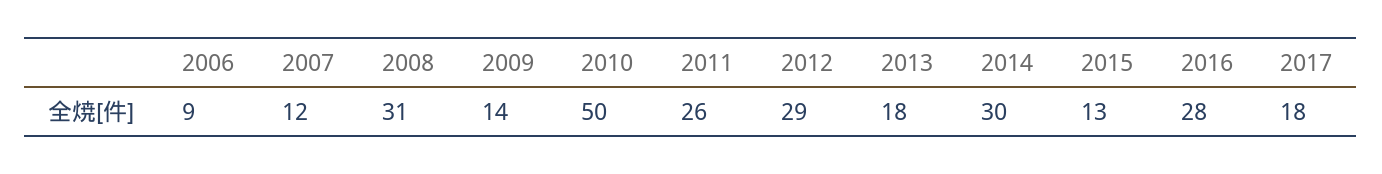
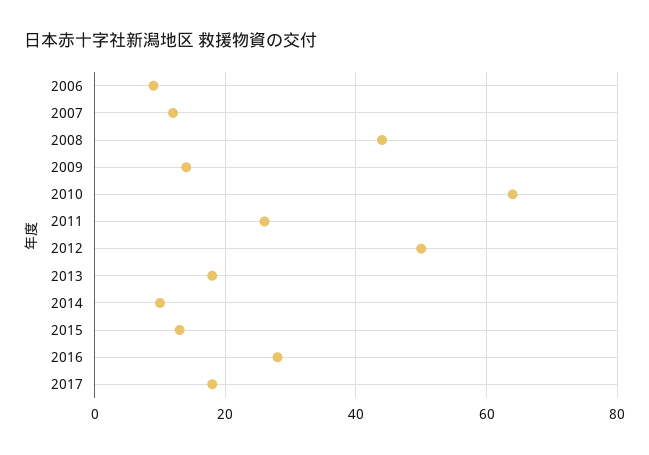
  {
    "2006": 9,
    "2007": 12,
-   "2008": 31,
+   "2008": 45,
    "2009": 14,
-   "2010": 50,
+   "2010": 65,
    "2011": 26,
-   "2012": 29,
+   "2012": 50,
    "2013": 18,
-   "2014": 30,
+   "2014": 10,
    "2015": 13,
    "2016": 28,
    "2017": 18
  }

